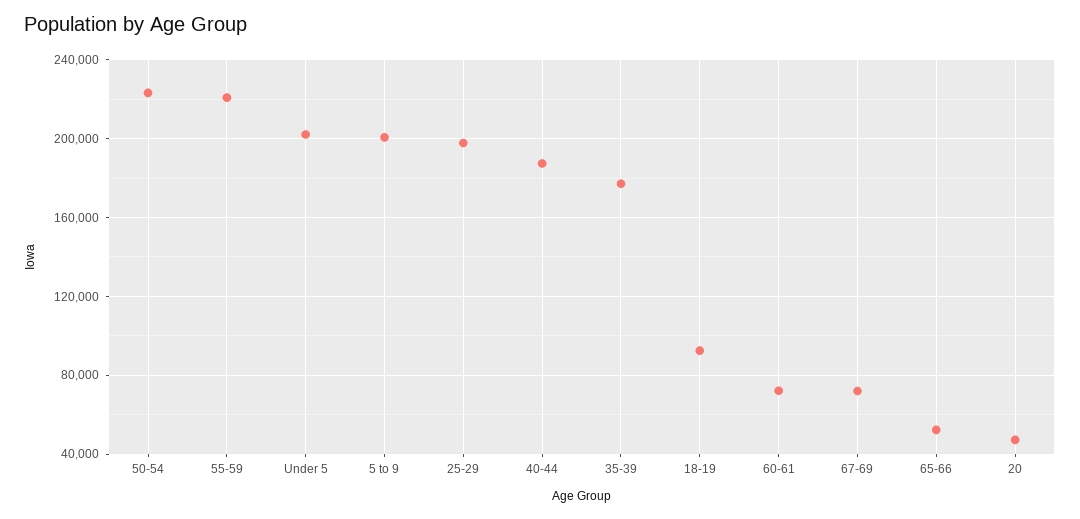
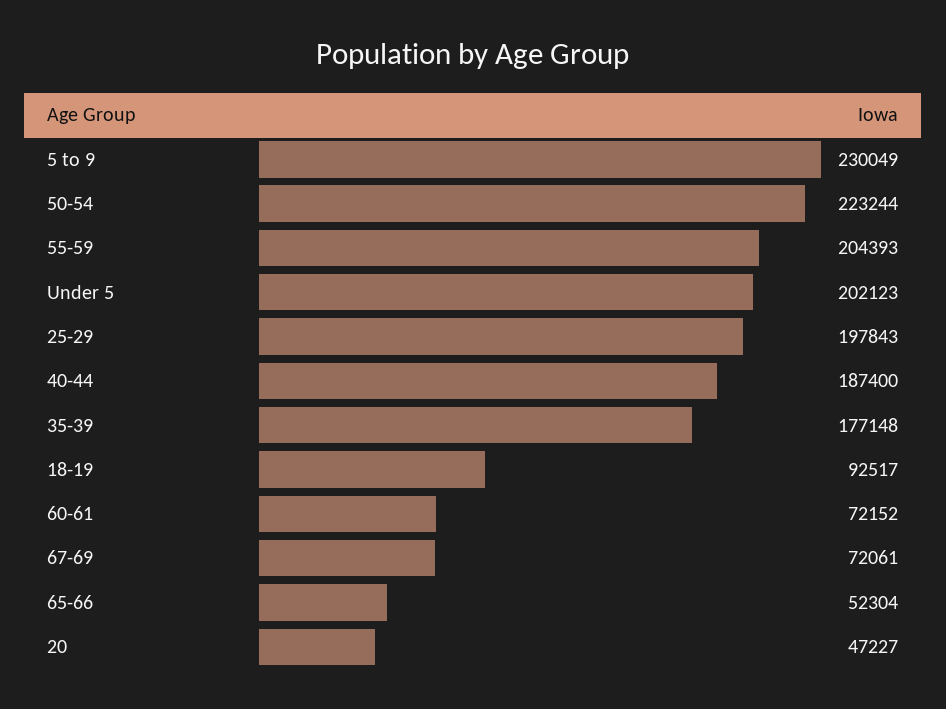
  {
    "50-54": 223244,
-   "55-59": 220000,
+   "55-59": 204393,
    "Under 5": 202123,
-   "5 to 9": 200000,
+   "5 to 9": 230049,
    "25-29": 197843,
    "40-44": 187400,
    "35-39": 177148,
    "18-19": 92517,
    "60-61": 72152,
    "67-69": 72061,
    "65-66": 52304,
    "20": 47227
  }

